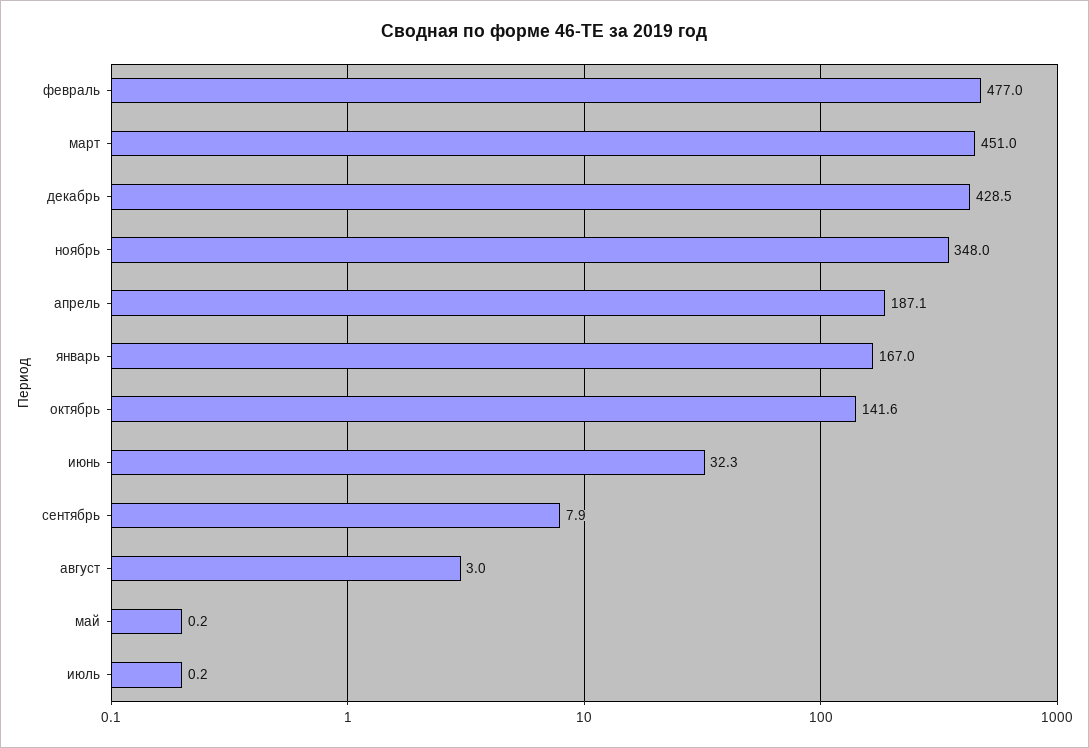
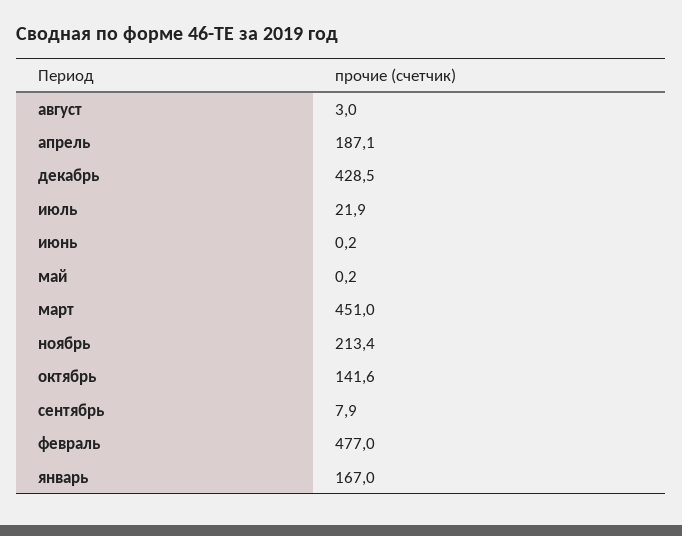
  {
    "февраль": 477,
    "март": 451,
    "декабрь": 428.5,
-   "ноябрь": 348,
+   "ноябрь": 213.4,
    "апрель": 187.1,
    "январь": 167,
    "октябрь": 141.6,
-   "июнь": 32.3,
+   "июнь": 0.2,
    "сентябрь": 7.9,
    "август": 3,
    "май": 0.2,
-   "июль": 0.2
+   "июль": 21.9
  }

